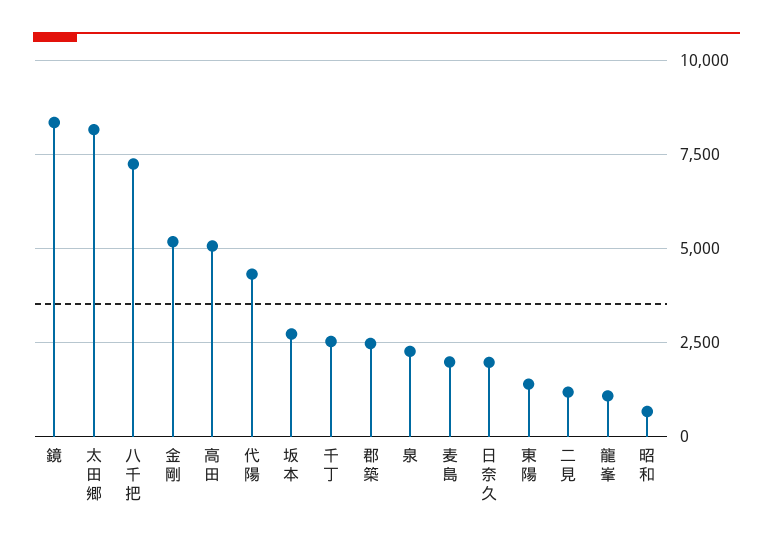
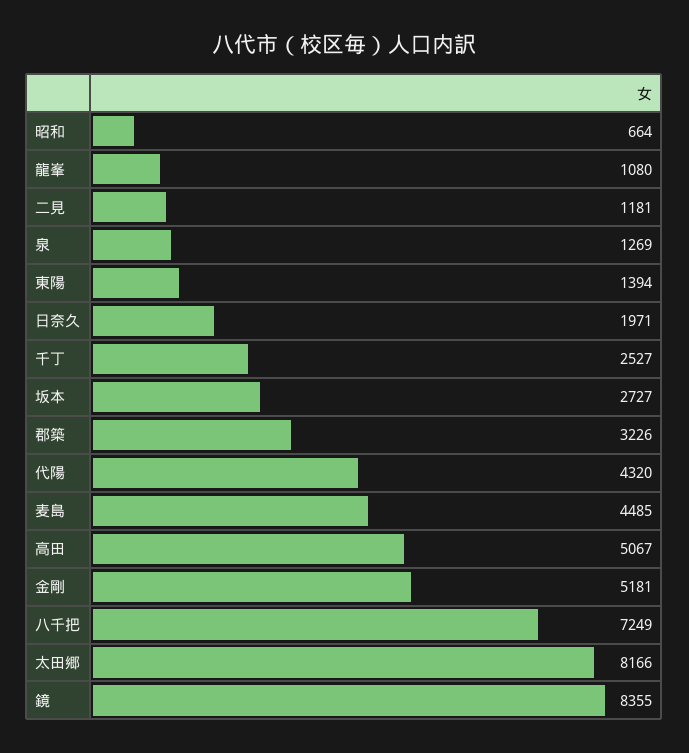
  {
    "鏡": 8355,
    "太田郷": 8166,
    "八千把": 7249,
    "金剛": 5181,
    "高田": 5067,
    "代陽": 4320,
    "坂本": 2727,
    "千丁": 2527,
-   "郡築": 2500,
+   "郡築": 3226,
-   "泉": 2250,
+   "泉": 1269,
-   "麦島": 2000,
+   "麦島": 4485,
    "日奈久": 1971,
    "東陽": 1394,
    "二見": 1181,
    "龍峯": 1080,
    "昭和": 664
  }

